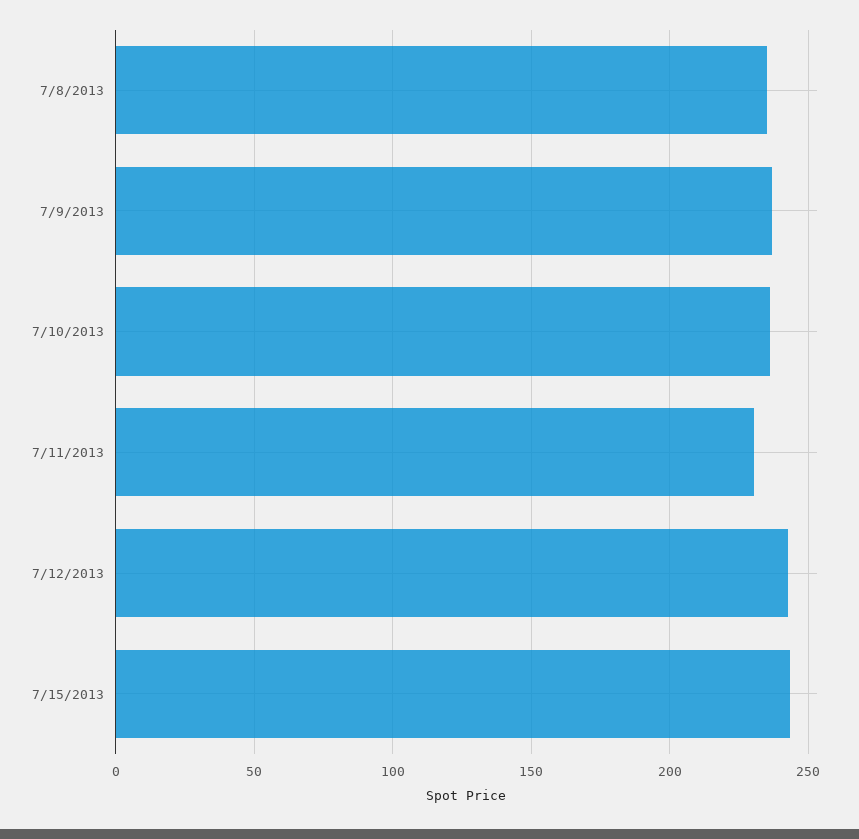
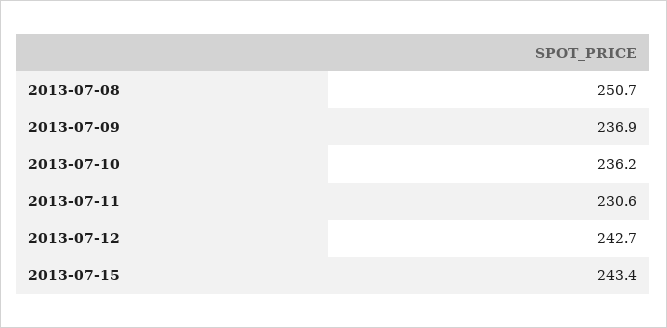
  {
-   "7/8/2013": 235,
+   "7/8/2013": 250.7,
    "7/9/2013": 236.9,
    "7/10/2013": 236.2,
    "7/11/2013": 230.6,
    "7/12/2013": 242.7,
    "7/15/2013": 243.4
  }

